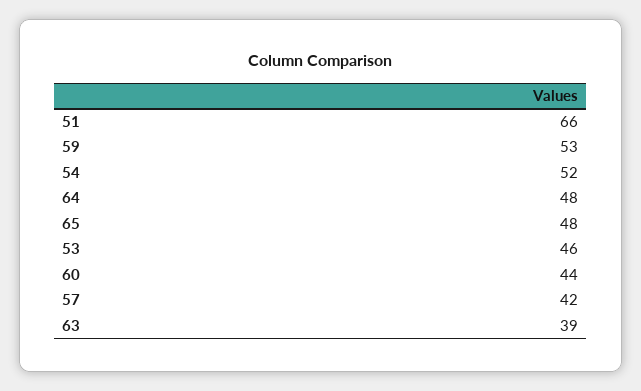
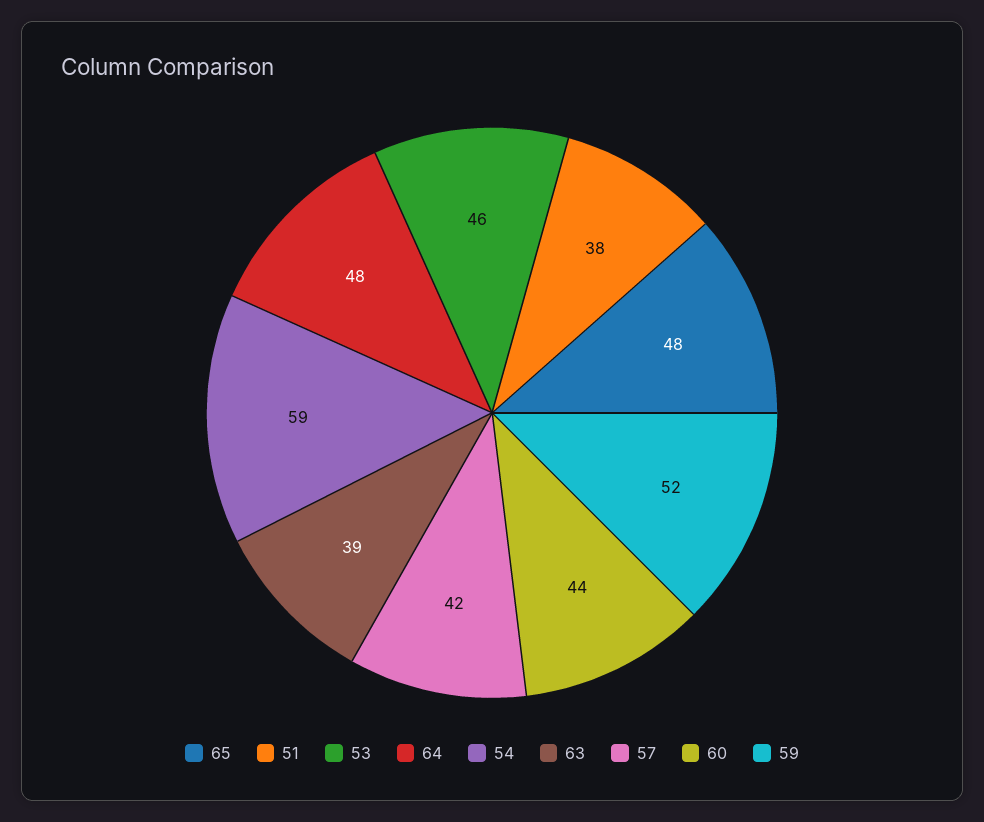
  {
-   "51": 66,
+   "51": 38,
-   "59": 53,
+   "59": 52,
-   "54": 52,
+   "54": 59,
    "64": 48,
    "65": 48,
    "53": 46,
    "60": 44,
    "57": 42,
    "63": 39
  }

